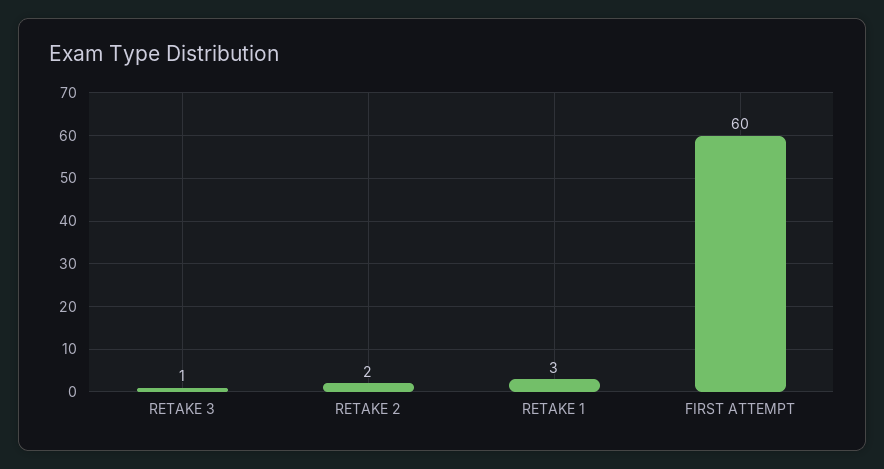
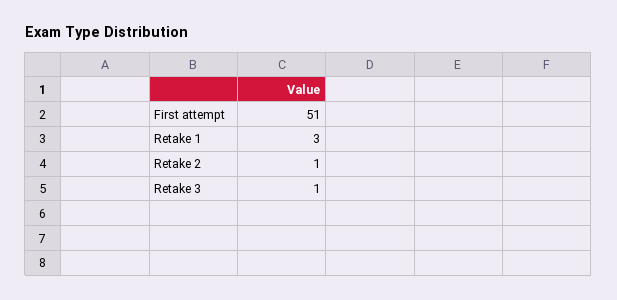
  {
    "RETAKE 3": 1,
-   "RETAKE 2": 2,
+   "RETAKE 2": 1,
    "RETAKE 1": 3,
-   "FIRST ATTEMPT": 60
+   "FIRST ATTEMPT": 51
  }

